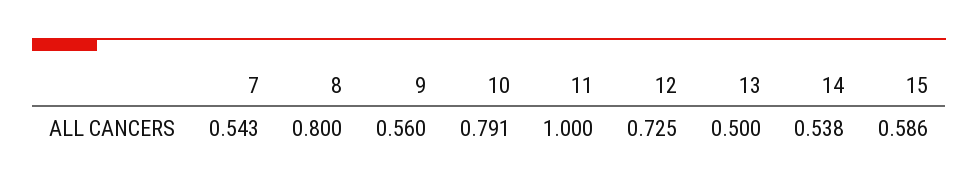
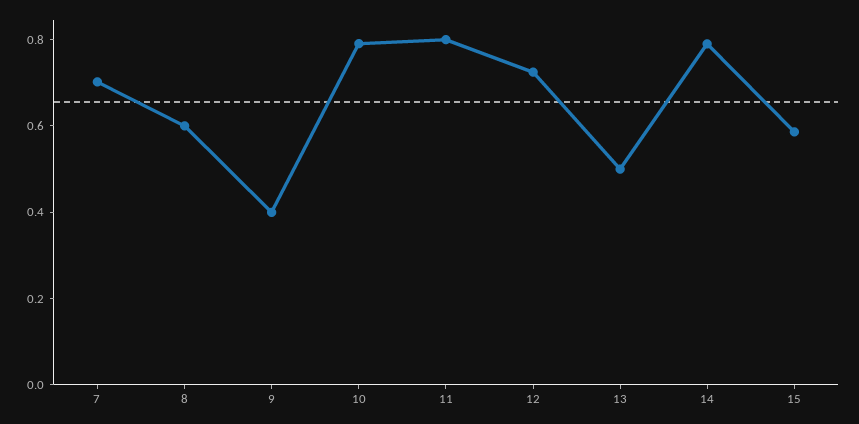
  {
-   "7": 0.543,
+   "7": 0.7,
-   "8": 0.8,
+   "8": 0.6,
-   "9": 0.56,
+   "9": 0.4,
    "10": 0.791,
-   "11": 1,
+   "11": 0.8,
    "12": 0.725,
    "13": 0.5,
-   "14": 0.538,
+   "14": 0.8,
    "15": 0.586
  }

